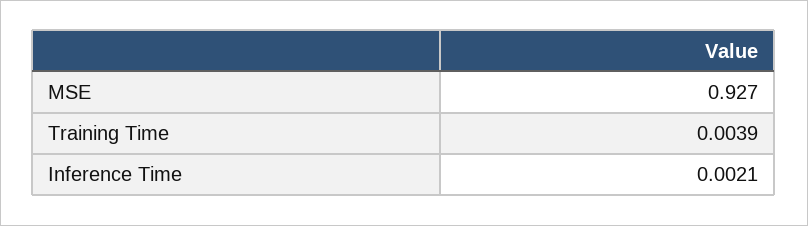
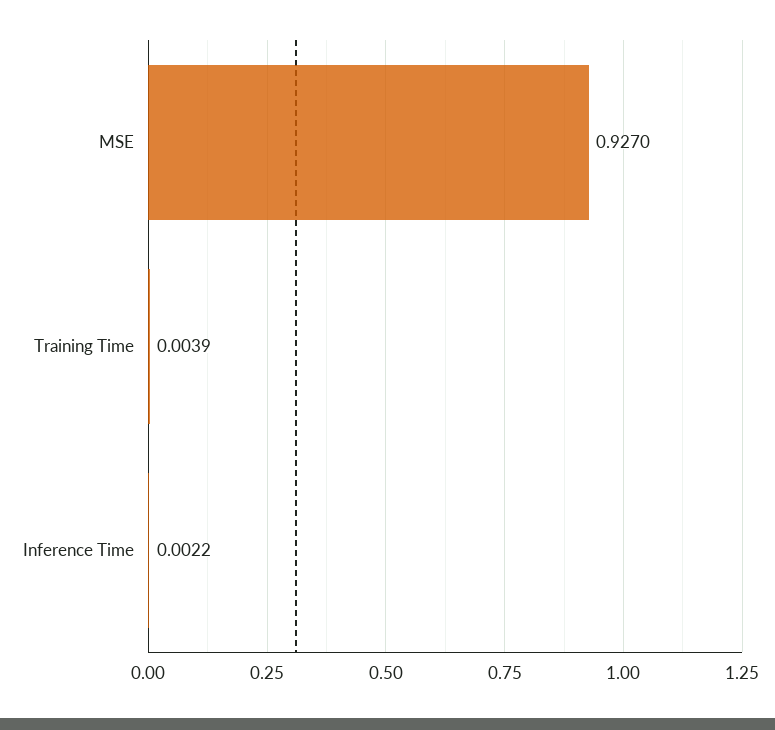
  {
    "MSE": 0.927,
    "Training Time": 0.0039,
-   "Inference Time": 0.0021
+   "Inference Time": 0.0022
  }

